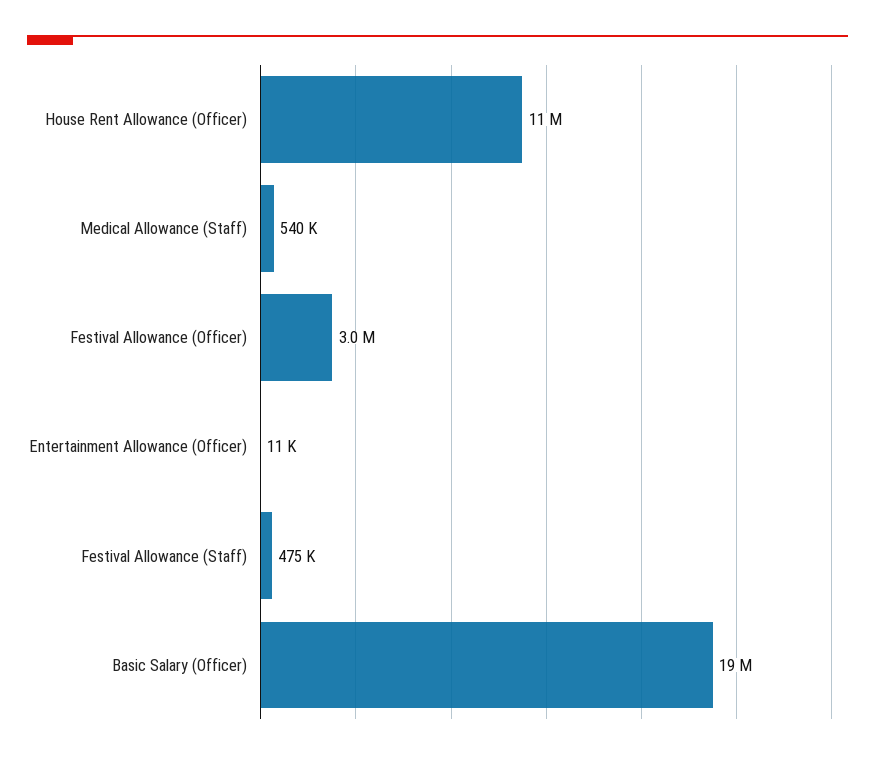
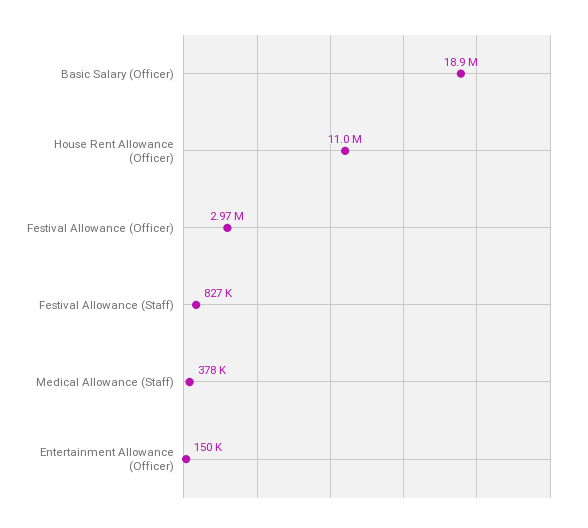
  {
    "House Rent Allowance (Officer)": 11000000,
-   "Medical Allowance (Staff)": 540000,
+   "Medical Allowance (Staff)": 378000,
    "Festival Allowance (Officer)": 2970000,
-   "Entertainment Allowance (Officer)": 11000,
+   "Entertainment Allowance (Officer)": 150000,
-   "Festival Allowance (Staff)": 475000,
+   "Festival Allowance (Staff)": 827000,
    "Basic Salary (Officer)": 18900000
  }

